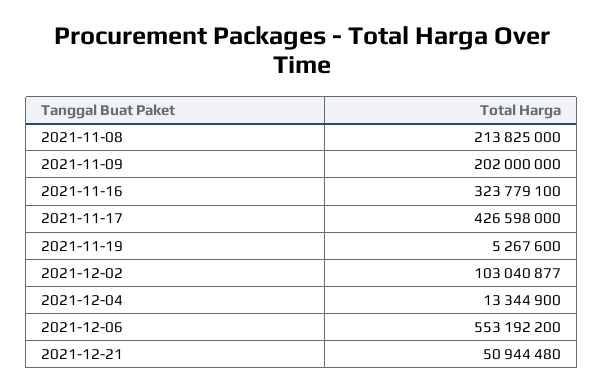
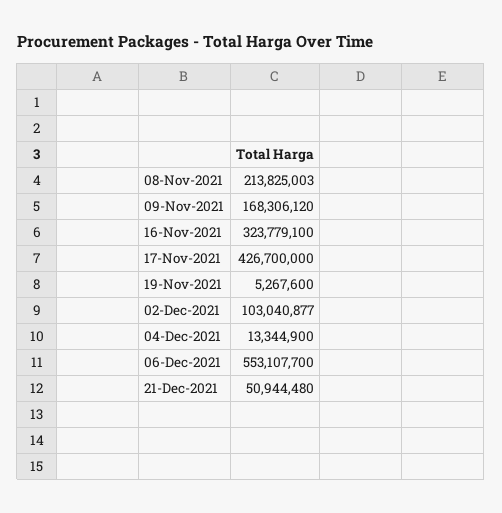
  {
-   "2021-11-08": 213825000,
+   "2021-11-08": 213825003,
-   "2021-11-09": 202000000,
+   "2021-11-09": 168306120,
    "2021-11-16": 323779100,
-   "2021-11-17": 426598000,
+   "2021-11-17": 426700000,
    "2021-11-19": 5267600,
    "2021-12-02": 103040877,
    "2021-12-04": 13344900,
-   "2021-12-06": 553192200,
+   "2021-12-06": 553107700,
    "2021-12-21": 50944480
  }

